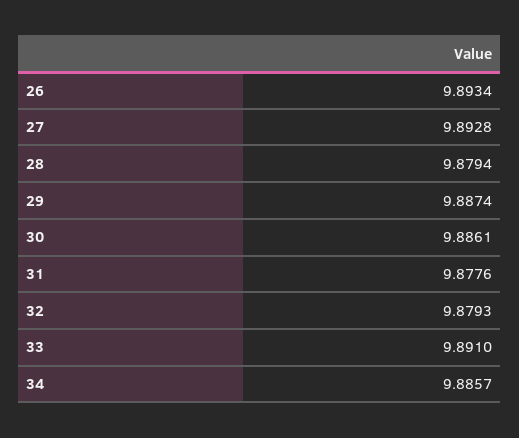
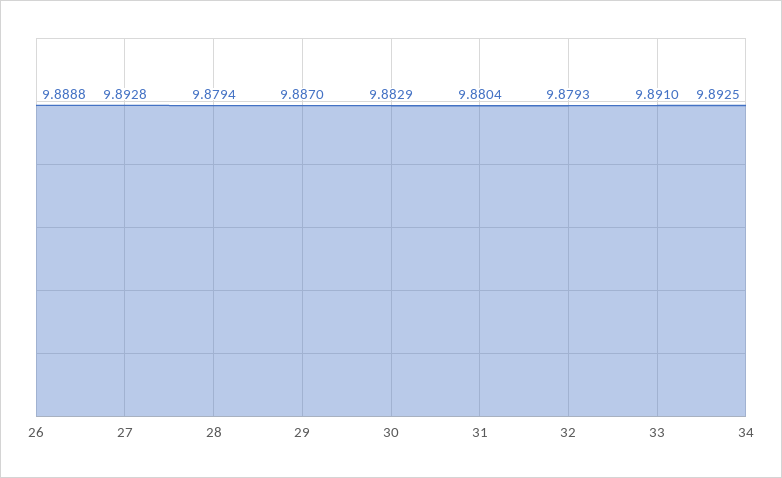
  {
-   "26": 9.8934,
+   "26": 9.8888,
    "27": 9.8928,
    "28": 9.8794,
-   "29": 9.8874,
+   "29": 9.887,
-   "30": 9.8861,
+   "30": 9.8829,
-   "31": 9.8776,
+   "31": 9.8804,
    "32": 9.8793,
    "33": 9.891,
-   "34": 9.8857
+   "34": 9.8925
  }

